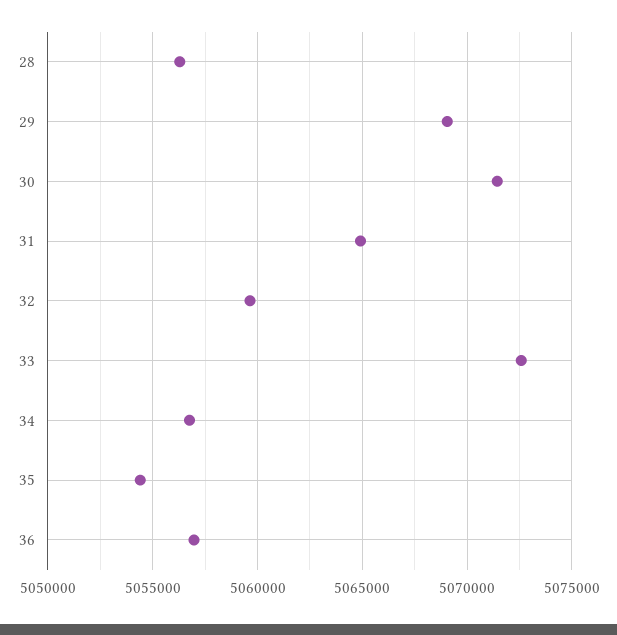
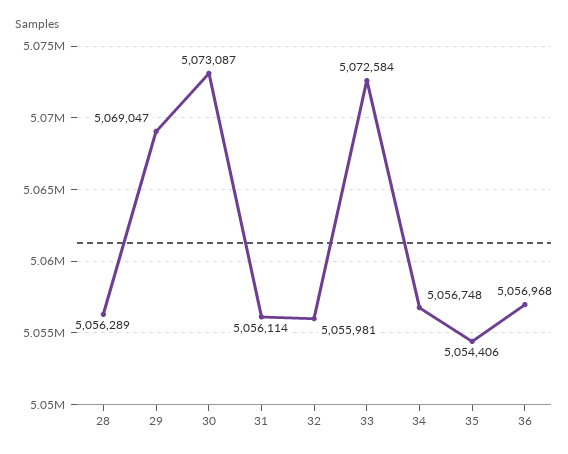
  {
    "28": 5056289,
    "29": 5069047,
-   "30": 5071500,
+   "30": 5073087,
-   "31": 5065000,
+   "31": 5056114,
-   "32": 5059500,
+   "32": 5055981,
    "33": 5072584,
    "34": 5056748,
    "35": 5054406,
    "36": 5056968
  }

